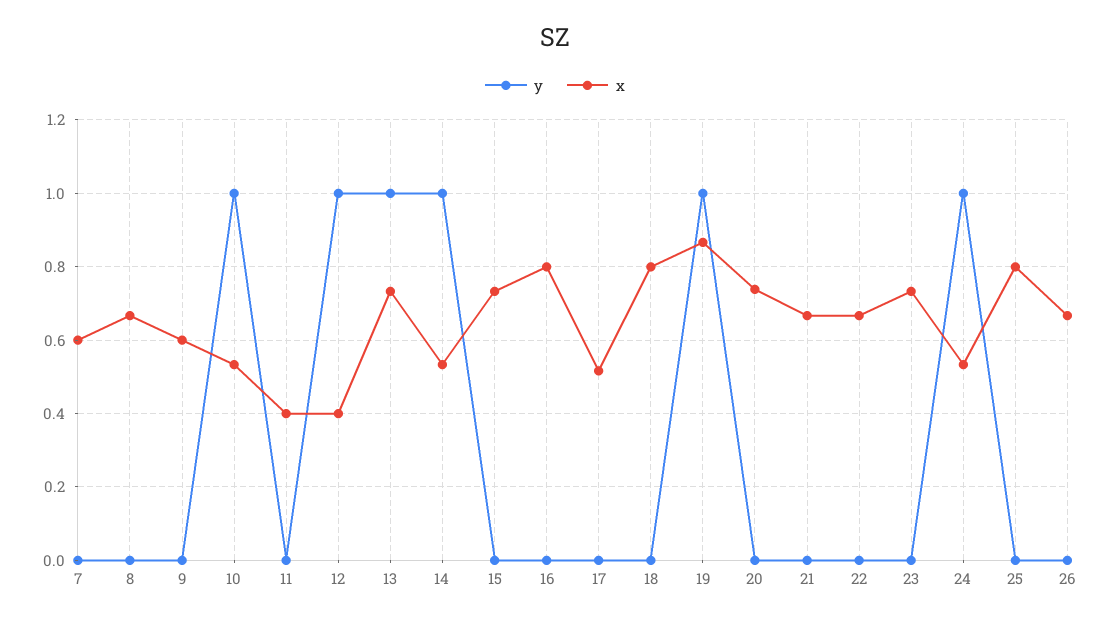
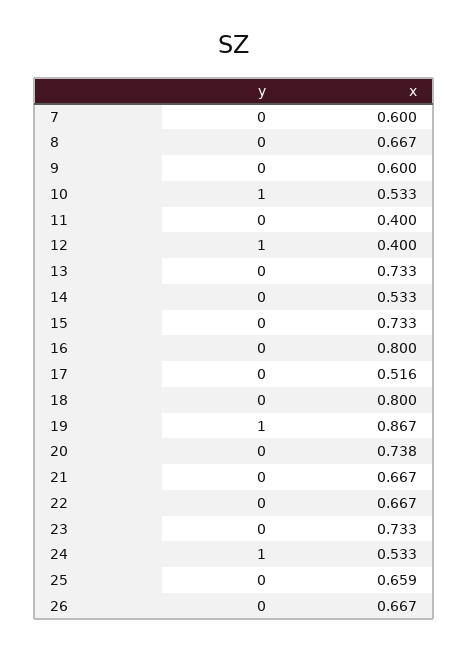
  {
    "y": {
      "7": 0,
      "8": 0,
      "9": 0,
      "10": 1,
      "11": 0,
      "12": 1,
-     "13": 1,
+     "13": 0,
-     "14": 1,
+     "14": 0,
      "15": 0,
      "16": 0,
      "17": 0,
      "18": 0,
      "19": 1,
      "20": 0,
      "21": 0,
      "22": 0,
      "23": 0,
      "24": 1,
      "25": 0,
      "26": 0
    },
    "x": {
      "7": 0.6,
      "8": 0.667,
      "9": 0.6,
      "10": 0.533,
      "11": 0.4,
      "12": 0.4,
      "13": 0.733,
      "14": 0.533,
      "15": 0.733,
      "16": 0.8,
      "17": 0.516,
      "18": 0.8,
      "19": 0.867,
      "20": 0.738,
      "21": 0.667,
      "22": 0.667,
      "23": 0.733,
      "24": 0.533,
-     "25": 0.8,
+     "25": 0.659,
      "26": 0.667
    }
  }

